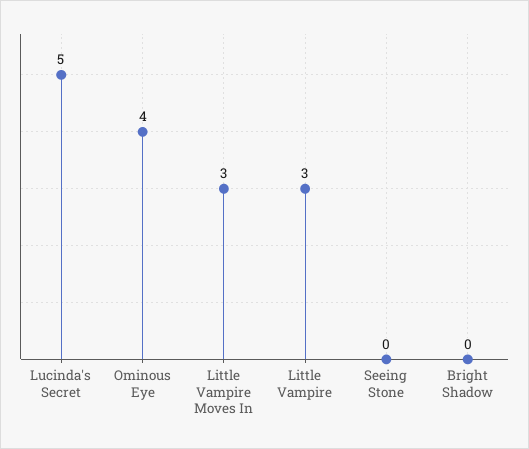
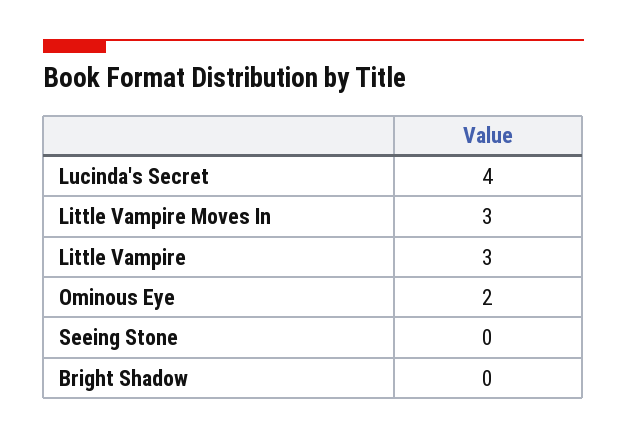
  {
-   "Lucinda's Secret": 5,
+   "Lucinda's Secret": 4,
-   "Ominous Eye": 4,
+   "Ominous Eye": 2,
    "Little Vampire Moves In": 3,
    "Little Vampire": 3,
    "Seeing Stone": 0,
    "Bright Shadow": 0
  }

